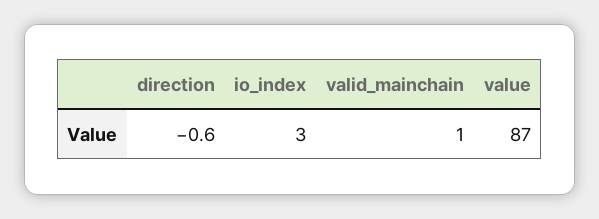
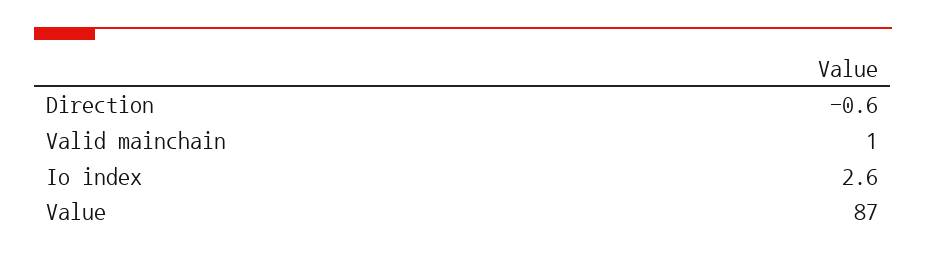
  {
    "direction": -0.6,
-   "io_index": 3,
+   "io_index": 2.6,
    "valid_mainchain": 1,
    "value": 87
  }

